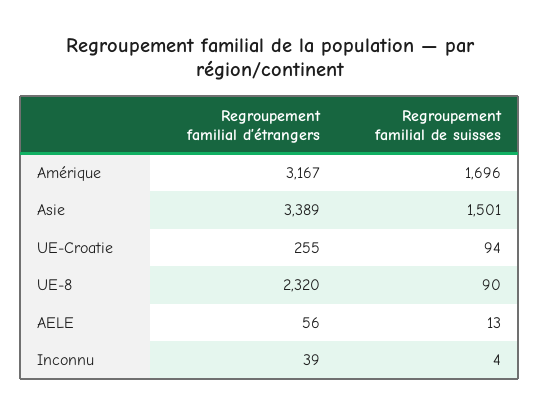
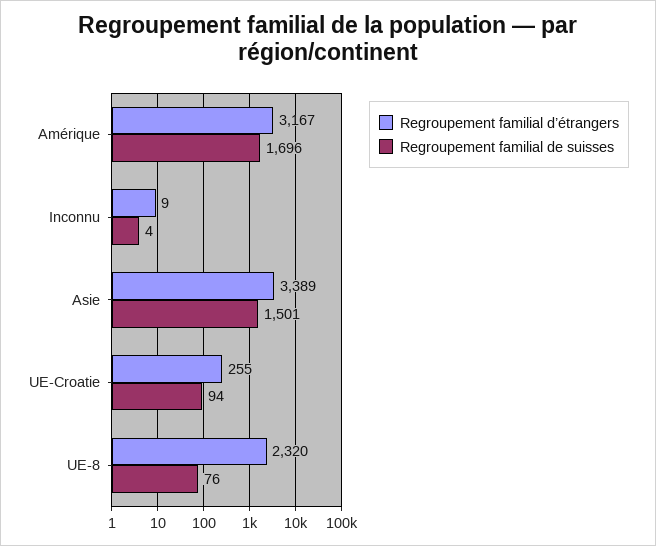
  {
    "Regroupement familial d’étrangers": {
      "Amérique": 3167,
      "Asie": 3389,
      "UE-Croatie": 255,
      "UE-8": 2320,
-     "AELE": 56,
-     "Inconnu": 39
+     "Inconnu": 9
    },
    "Regroupement familial de suisses": {
      "Amérique": 1696,
      "Asie": 1501,
      "UE-Croatie": 94,
-     "UE-8": 90,
+     "UE-8": 76,
-     "AELE": 13,
      "Inconnu": 4
    }
  }

